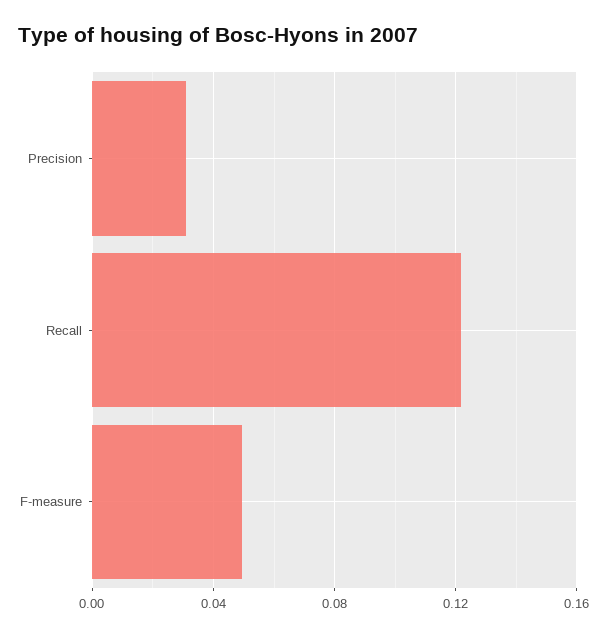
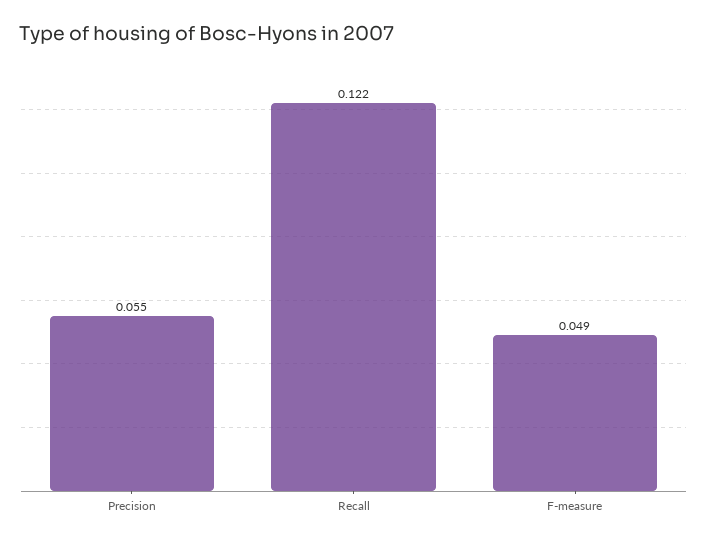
  {
-   "Precision": 0.03,
+   "Precision": 0.055,
    "Recall": 0.122,
    "F-measure": 0.049
  }

